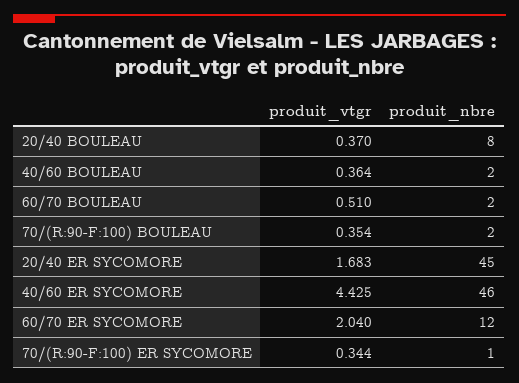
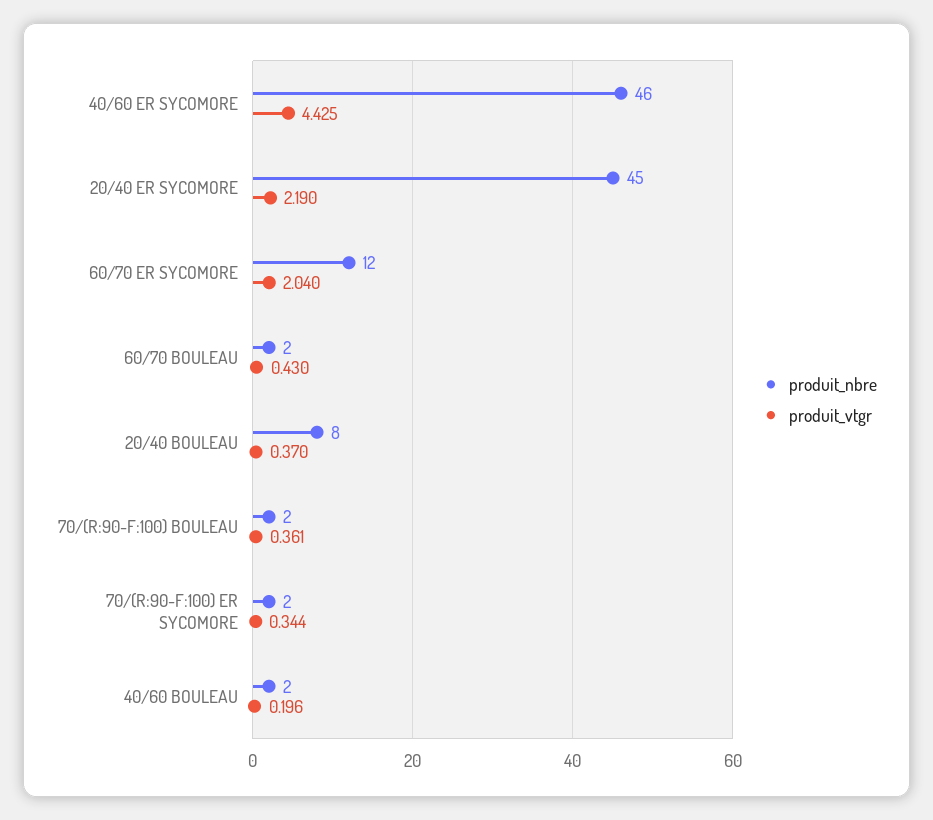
  {
    "produit_vtgr": {
      "20/40 BOULEAU": 0.37,
-     "40/60 BOULEAU": 0.364,
+     "40/60 BOULEAU": 0.196,
-     "60/70 BOULEAU": 0.51,
+     "60/70 BOULEAU": 0.43,
-     "70/(R:90-F:100) BOULEAU": 0.354,
+     "70/(R:90-F:100) BOULEAU": 0.361,
-     "20/40 ER SYCOMORE": 1.683,
+     "20/40 ER SYCOMORE": 2.19,
      "40/60 ER SYCOMORE": 4.425,
      "60/70 ER SYCOMORE": 2.04,
      "70/(R:90-F:100) ER SYCOMORE": 0.344
    },
    "produit_nbre": {
      "20/40 BOULEAU": 8,
      "40/60 BOULEAU": 2,
      "60/70 BOULEAU": 2,
      "70/(R:90-F:100) BOULEAU": 2,
      "20/40 ER SYCOMORE": 45,
      "40/60 ER SYCOMORE": 46,
      "60/70 ER SYCOMORE": 12,
-     "70/(R:90-F:100) ER SYCOMORE": 1
+     "70/(R:90-F:100) ER SYCOMORE": 2
    }
  }

